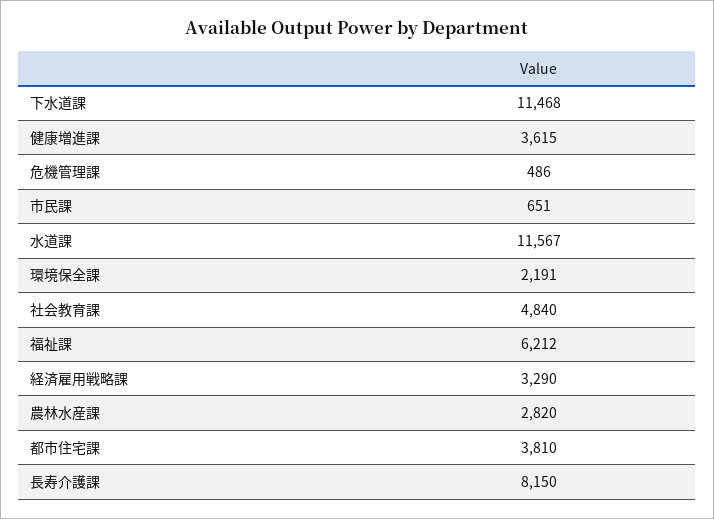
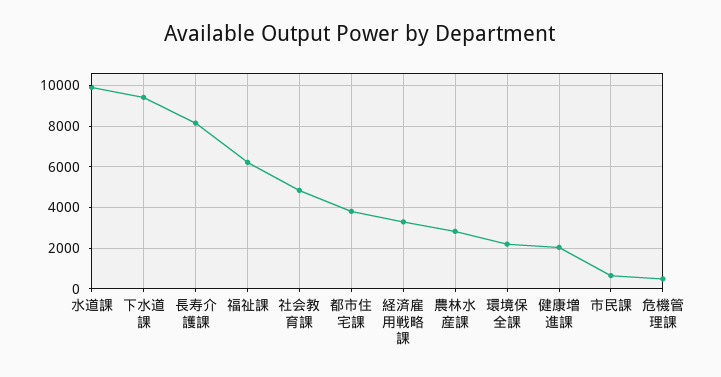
  {
-   "下水道課": 11468,
+   "下水道課": 9500,
-   "健康増進課": 3615,
+   "健康増進課": 2000,
    "危機管理課": 486,
    "市民課": 651,
-   "水道課": 11567,
+   "水道課": 10000,
    "環境保全課": 2191,
    "社会教育課": 4840,
    "福祉課": 6212,
    "経済雇用戦略課": 3290,
    "農林水産課": 2820,
    "都市住宅課": 3810,
    "長寿介護課": 8150
  }

